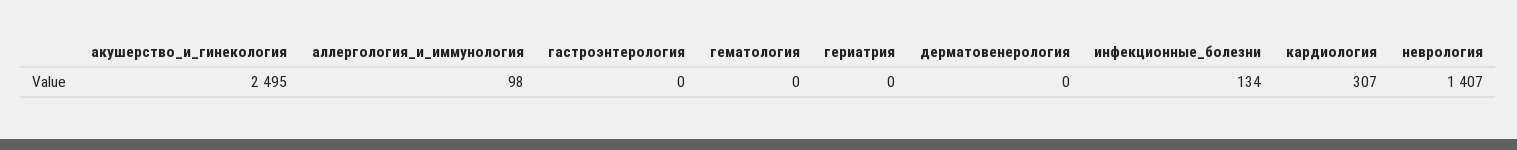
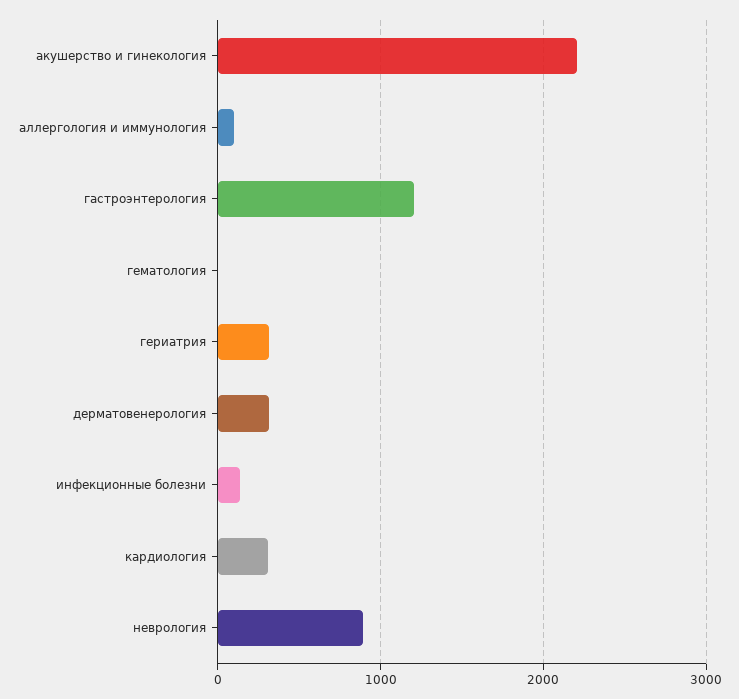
  {
-   "акушерство_и_гинекология": 2495,
+   "акушерство_и_гинекология": 2200,
    "аллергология_и_иммунология": 98,
-   "гастроэнтерология": 0,
+   "гастроэнтерология": 1200,
    "гематология": 0,
-   "гериатрия": 0,
+   "гериатрия": 300,
-   "дерматовенерология": 0,
+   "дерматовенерология": 300,
    "инфекционные_болезни": 134,
    "кардиология": 307,
-   "неврология": 1407
+   "неврология": 900
  }

